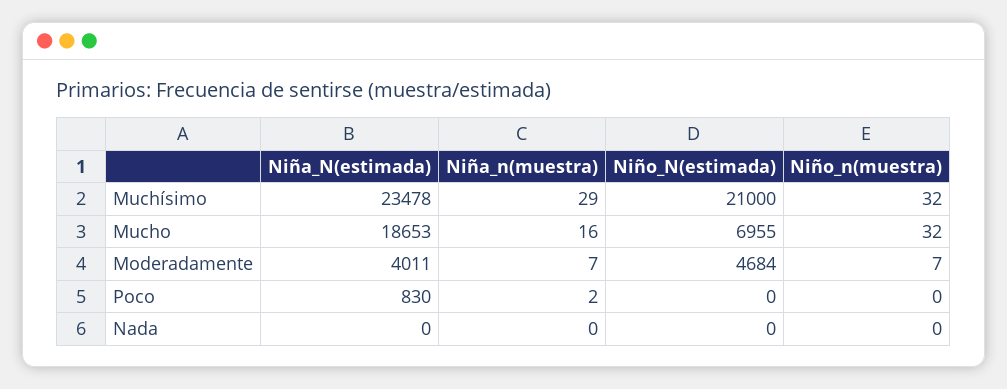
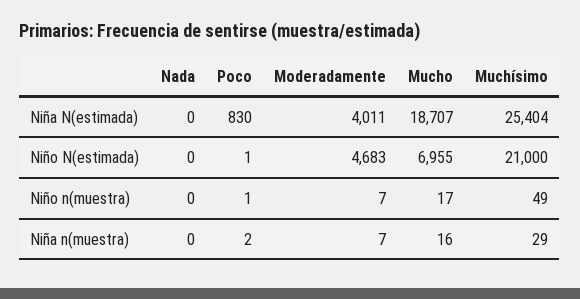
  {
    "Niña_N(estimada)": {
-     "Muchísimo": 23478,
+     "Muchísimo": 25404,
-     "Mucho": 18653,
+     "Mucho": 18707,
      "Moderadamente": 4011,
      "Poco": 830,
      "Nada": 0
    },
    "Niña_n(muestra)": {
      "Muchísimo": 29,
      "Mucho": 16,
      "Moderadamente": 7,
      "Poco": 2,
      "Nada": 0
    },
    "Niño_N(estimada)": {
      "Muchísimo": 21000,
      "Mucho": 6955,
-     "Moderadamente": 4684,
+     "Moderadamente": 4683,
-     "Poco": 0,
+     "Poco": 1,
      "Nada": 0
    },
    "Niño_n(muestra)": {
-     "Muchísimo": 32,
+     "Muchísimo": 49,
-     "Mucho": 32,
+     "Mucho": 17,
      "Moderadamente": 7,
-     "Poco": 0,
+     "Poco": 1,
      "Nada": 0
    }
  }

